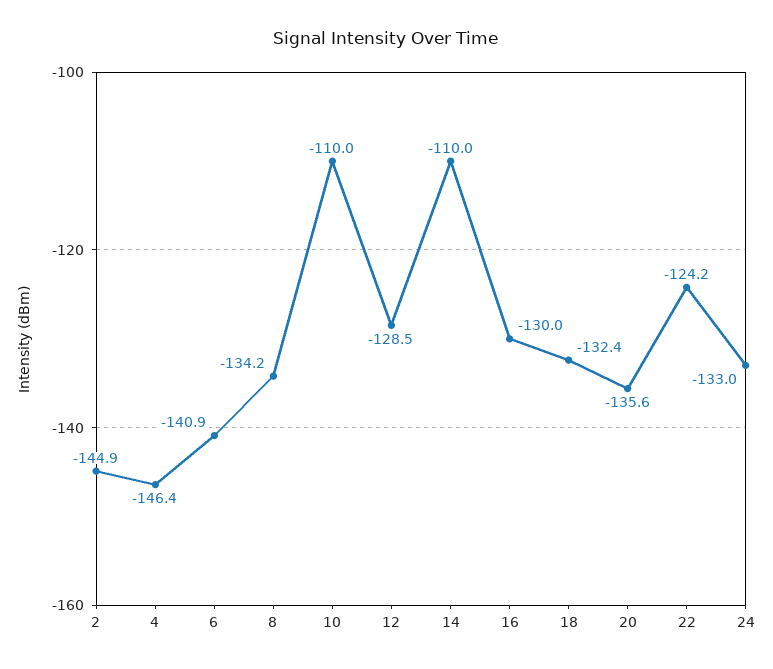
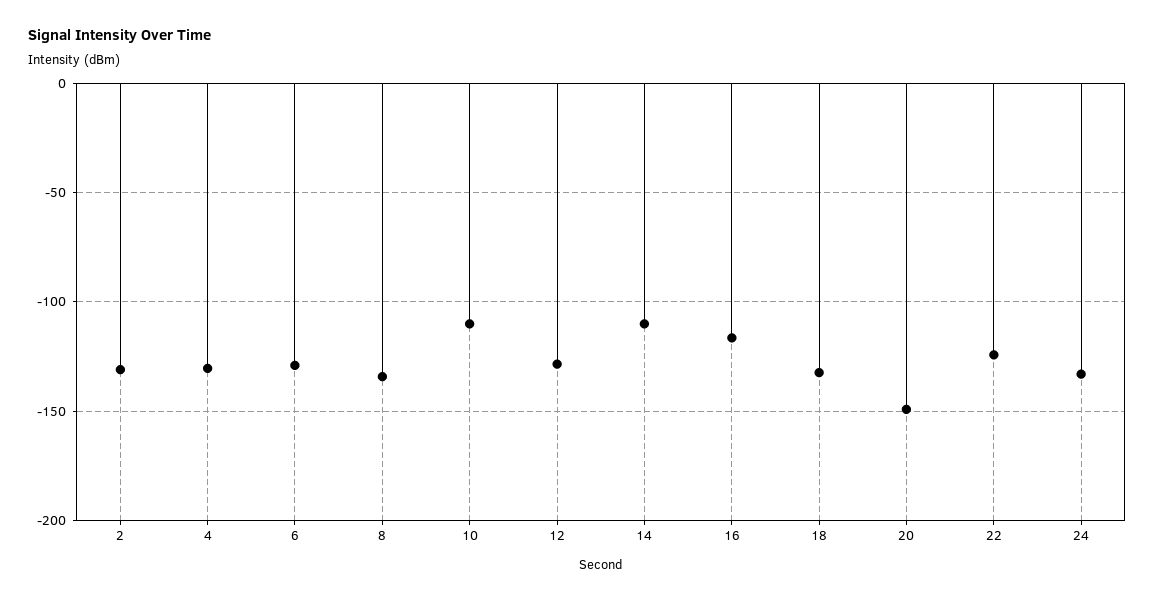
  {
-   "2": -144.9,
+   "2": -130,
-   "4": -146.4,
+   "4": -130,
-   "6": -140.9,
+   "6": -130,
    "8": -134.2,
    "10": -110,
    "12": -128.5,
    "14": -110,
-   "16": -130,
+   "16": -115,
    "18": -132.4,
-   "20": -135.6,
+   "20": -150,
    "22": -124.2,
    "24": -133
  }

